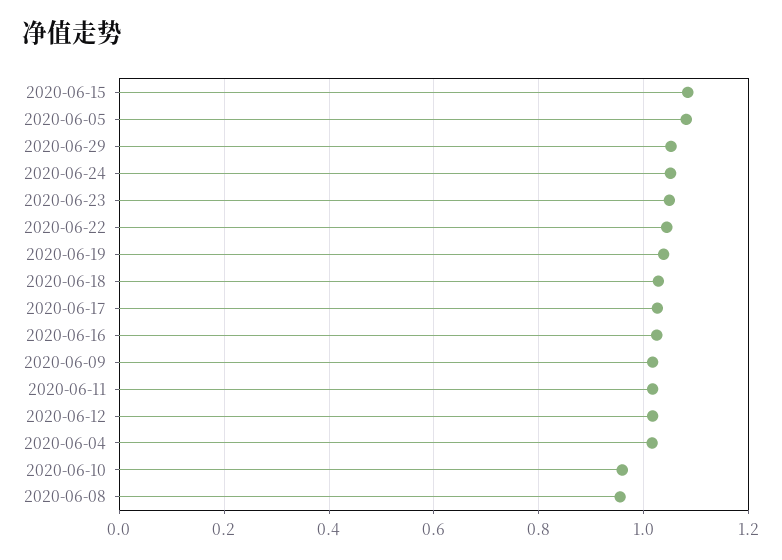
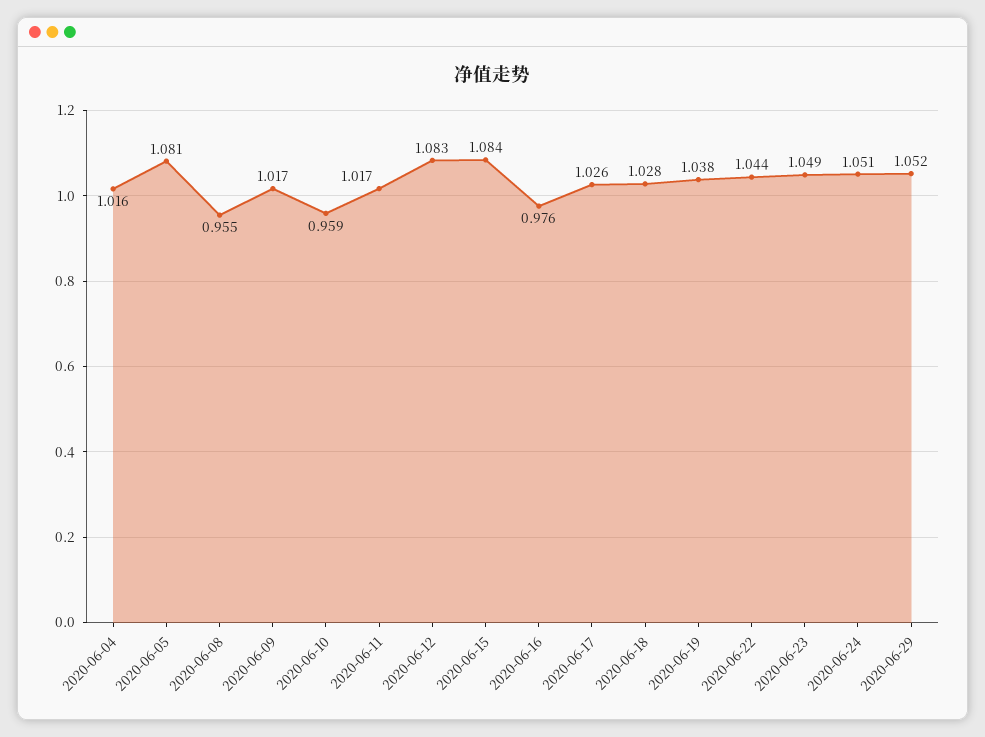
  {
    "2020-06-15": 1.084,
    "2020-06-05": 1.081,
    "2020-06-29": 1.052,
    "2020-06-24": 1.051,
    "2020-06-23": 1.049,
    "2020-06-22": 1.044,
    "2020-06-19": 1.038,
    "2020-06-18": 1.028,
    "2020-06-17": 1.026,
-   "2020-06-16": 1.02,
+   "2020-06-16": 0.976,
    "2020-06-09": 1.017,
    "2020-06-11": 1.017,
-   "2020-06-12": 1.02,
+   "2020-06-12": 1.083,
    "2020-06-04": 1.016,
    "2020-06-10": 0.959,
    "2020-06-08": 0.955
  }

